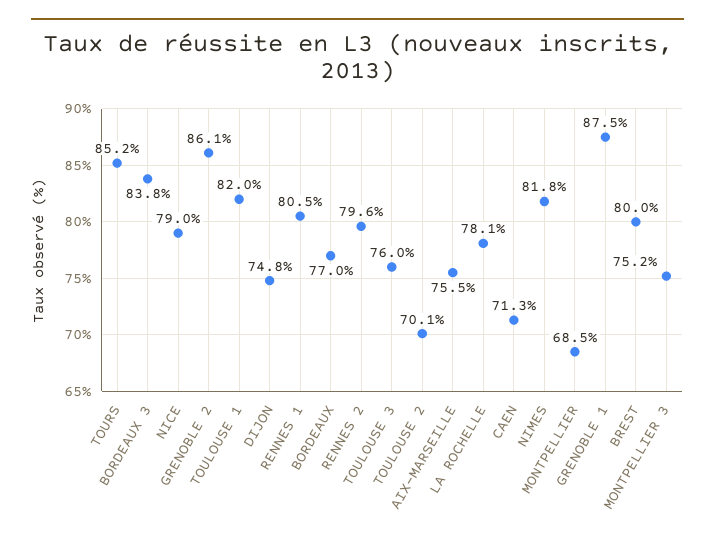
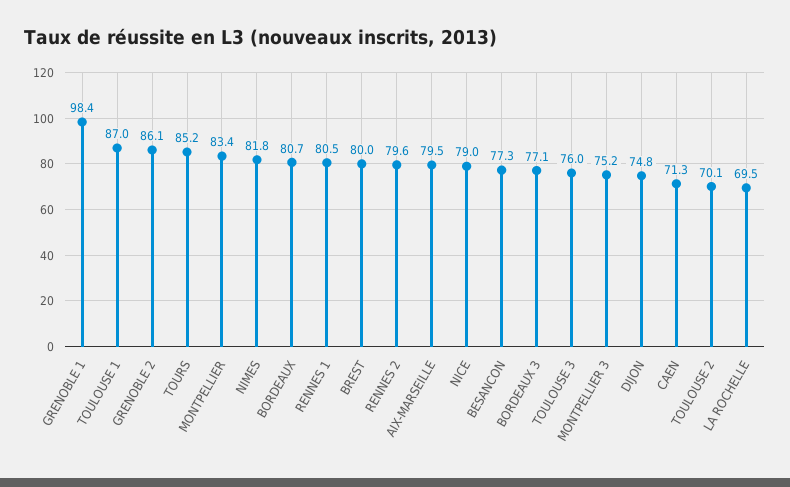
  {
    "TOURS": 85.2,
-   "BORDEAUX 3": 83.8,
+   "BORDEAUX 3": 77.1,
    "NICE": 79,
    "GRENOBLE 2": 86.1,
-   "TOULOUSE 1": 82,
+   "TOULOUSE 1": 87,
    "DIJON": 74.8,
    "RENNES 1": 80.5,
-   "BORDEAUX": 77,
+   "BORDEAUX": 80.7,
    "RENNES 2": 79.6,
    "TOULOUSE 3": 76,
    "TOULOUSE 2": 70.1,
-   "AIX-MARSEILLE": 75.5,
+   "AIX-MARSEILLE": 79.5,
-   "LA ROCHELLE": 78.1,
+   "LA ROCHELLE": 69.5,
    "CAEN": 71.3,
    "NIMES": 81.8,
-   "MONTPELLIER": 68.5,
+   "MONTPELLIER": 83.4,
-   "GRENOBLE 1": 87.5,
+   "GRENOBLE 1": 98.4,
    "BREST": 80,
-   "MONTPELLIER 3": 75.2
+   "MONTPELLIER 3": 75.2,
+   "BESANCON": 77.3
  }

